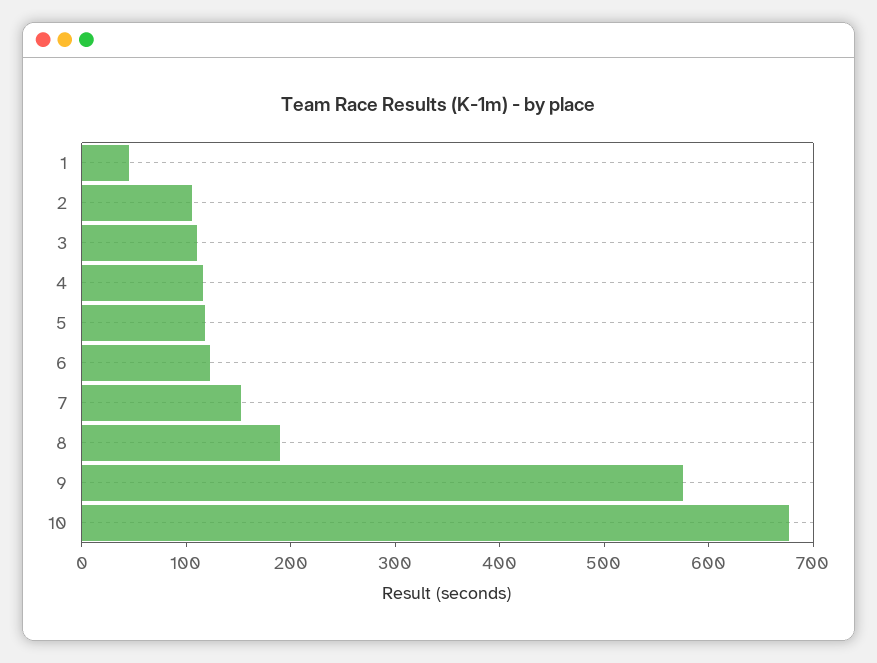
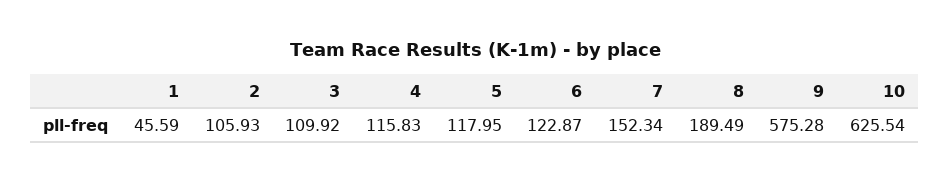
  {
    "1": 45.59,
    "2": 105.93,
    "3": 109.92,
    "4": 115.83,
    "5": 117.95,
    "6": 122.87,
    "7": 152.34,
    "8": 189.49,
    "9": 575.28,
-   "10": 680
+   "10": 625.54
  }

